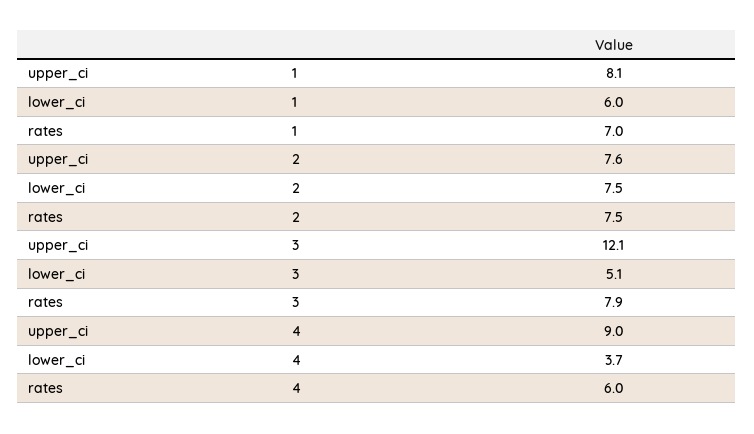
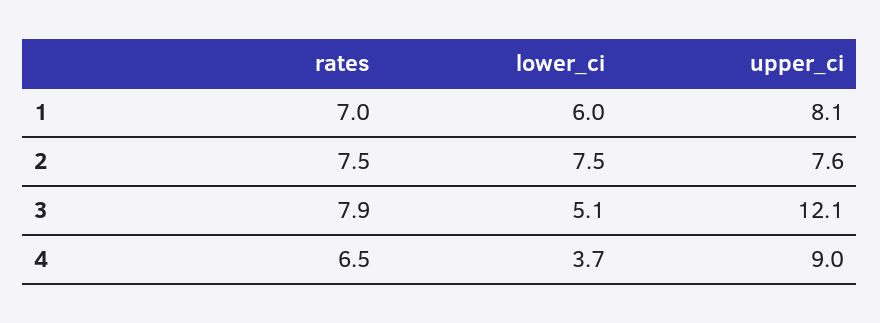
  {
    "upper_ci": {
      "1": 8.1,
      "2": 7.6,
      "3": 12.1,
      "4": 9
    },
    "lower_ci": {
      "1": 6,
      "2": 7.5,
      "3": 5.1,
      "4": 3.7
    },
    "rates": {
      "1": 7,
      "2": 7.5,
      "3": 7.9,
-     "4": 6
+     "4": 6.5
    }
  }

